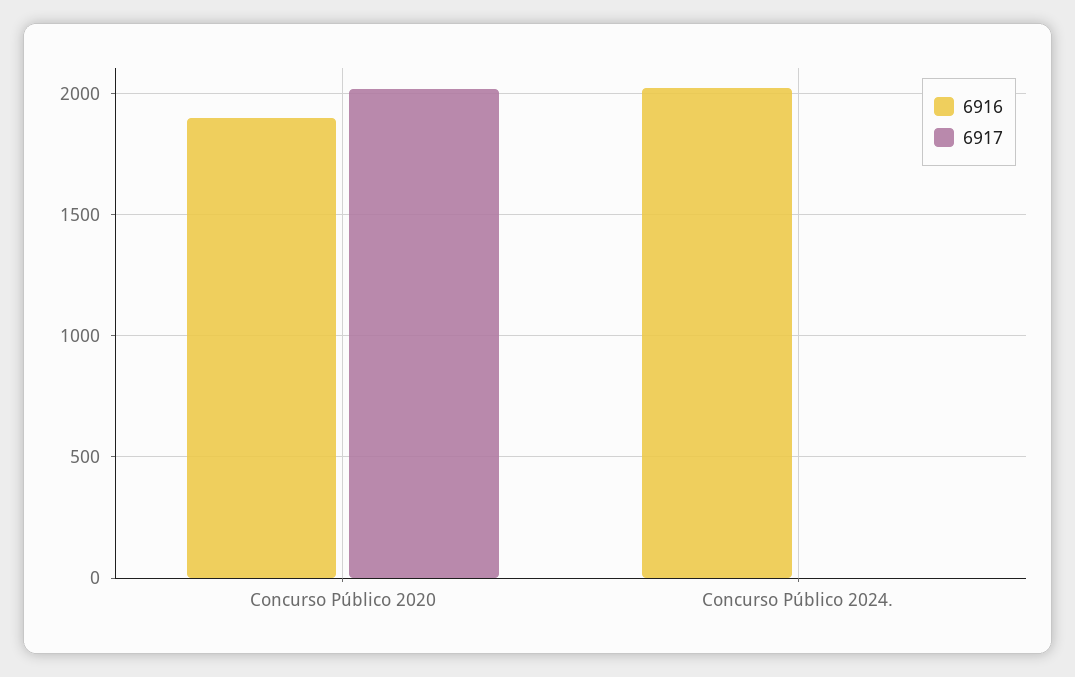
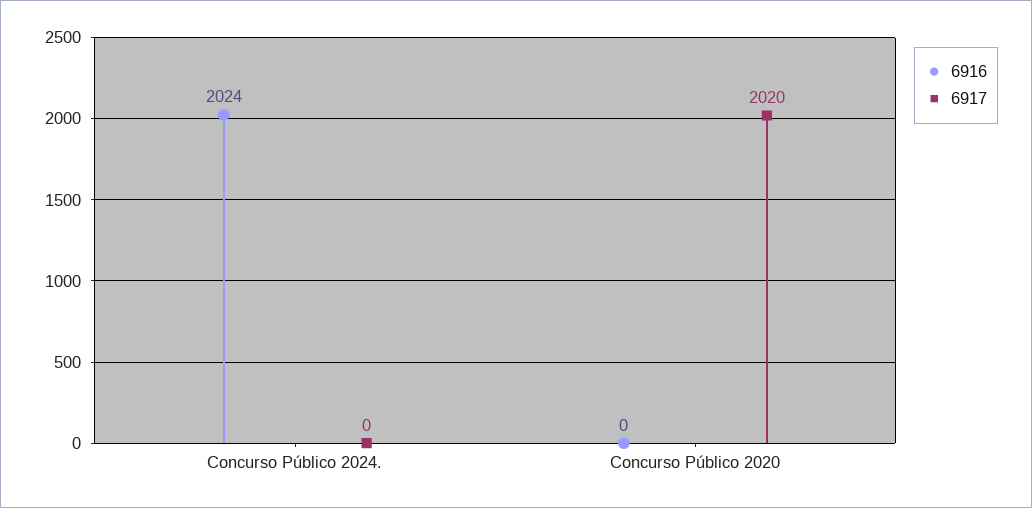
  {
    "6916": {
-     "Concurso Público 2020": 1900,
+     "Concurso Público 2020": 0,
      "Concurso Público 2024.": 2024
    },
    "6917": {
      "Concurso Público 2020": 2020,
      "Concurso Público 2024.": 0
    }
  }

